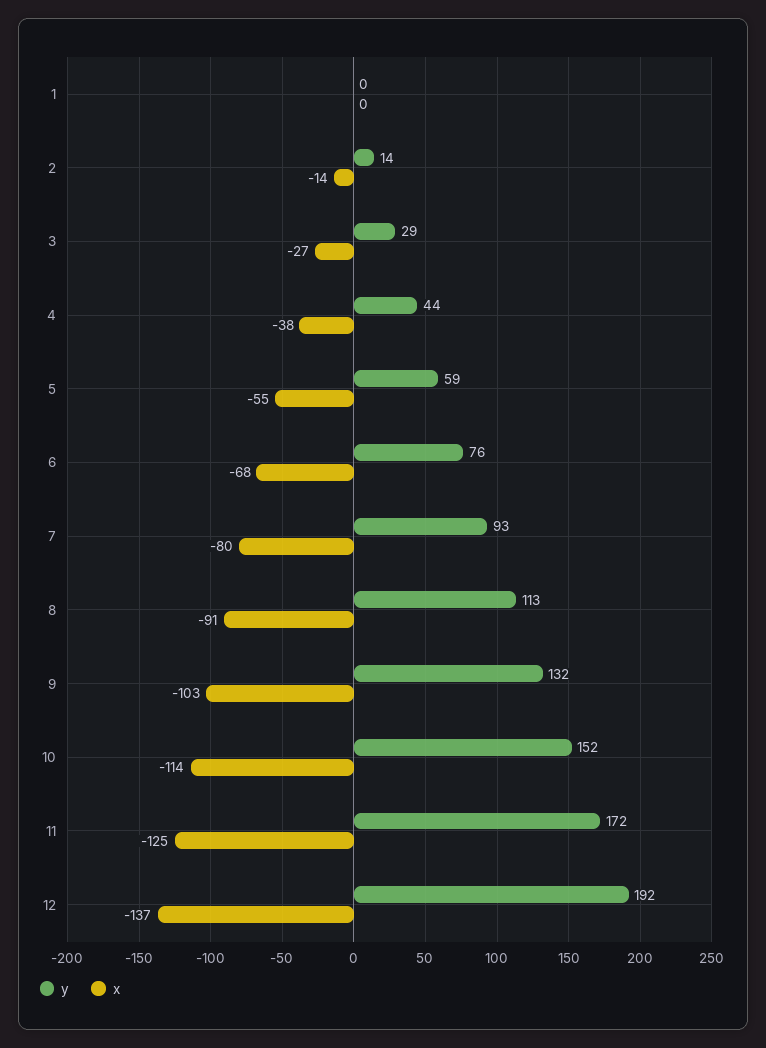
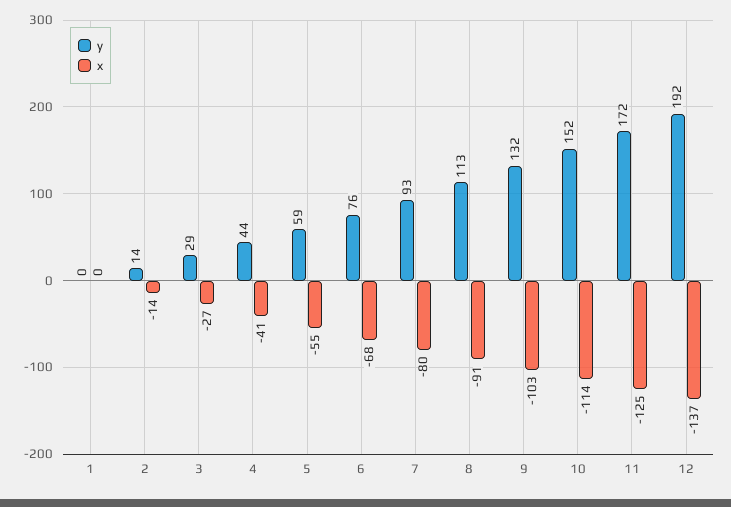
  {
    "y": {
      "1": 0,
      "2": 14,
      "3": 29,
      "4": 44,
      "5": 59,
      "6": 76,
      "7": 93,
      "8": 113,
      "9": 132,
      "10": 152,
      "11": 172,
      "12": 192
    },
    "x": {
      "1": 0,
      "2": -14,
      "3": -27,
-     "4": -38,
+     "4": -41,
      "5": -55,
      "6": -68,
      "7": -80,
      "8": -91,
      "9": -103,
      "10": -114,
      "11": -125,
      "12": -137
    }
  }

